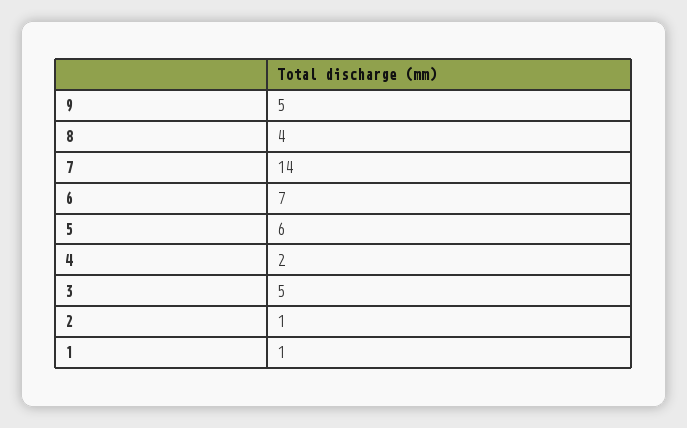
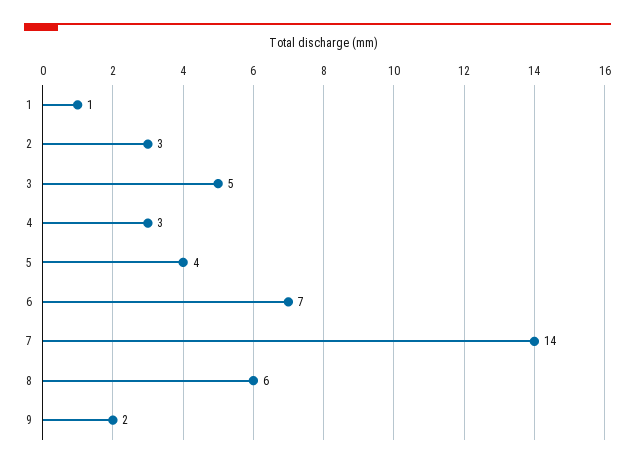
  {
-   "9": 5,
+   "9": 2,
-   "8": 4,
+   "8": 6,
    "7": 14,
    "6": 7,
-   "5": 6,
+   "5": 4,
-   "4": 2,
+   "4": 3,
    "3": 5,
-   "2": 1,
+   "2": 3,
    "1": 1
  }

